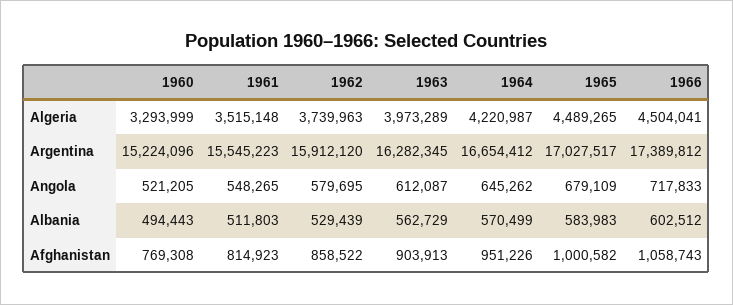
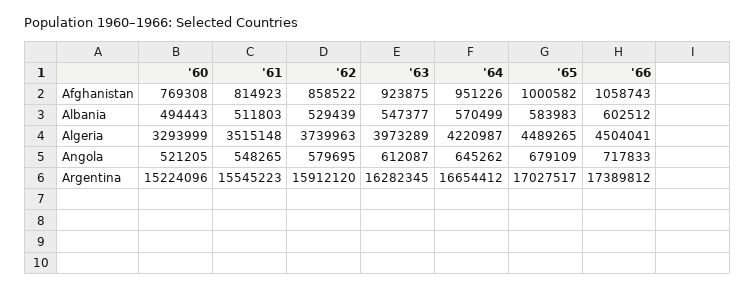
  {
    "1960": {
      "Algeria": 3293999,
      "Argentina": 15224096,
      "Angola": 521205,
      "Albania": 494443,
      "Afghanistan": 769308
    },
    "1961": {
      "Algeria": 3515148,
      "Argentina": 15545223,
      "Angola": 548265,
      "Albania": 511803,
      "Afghanistan": 814923
    },
    "1962": {
      "Algeria": 3739963,
      "Argentina": 15912120,
      "Angola": 579695,
      "Albania": 529439,
      "Afghanistan": 858522
    },
    "1963": {
      "Algeria": 3973289,
      "Argentina": 16282345,
      "Angola": 612087,
-     "Albania": 562729,
+     "Albania": 547377,
-     "Afghanistan": 903913
+     "Afghanistan": 923875
    },
    "1964": {
      "Algeria": 4220987,
      "Argentina": 16654412,
      "Angola": 645262,
      "Albania": 570499,
      "Afghanistan": 951226
    },
    "1965": {
      "Algeria": 4489265,
      "Argentina": 17027517,
      "Angola": 679109,
      "Albania": 583983,
      "Afghanistan": 1000582
    },
    "1966": {
      "Algeria": 4504041,
      "Argentina": 17389812,
      "Angola": 717833,
      "Albania": 602512,
      "Afghanistan": 1058743
    }
  }

